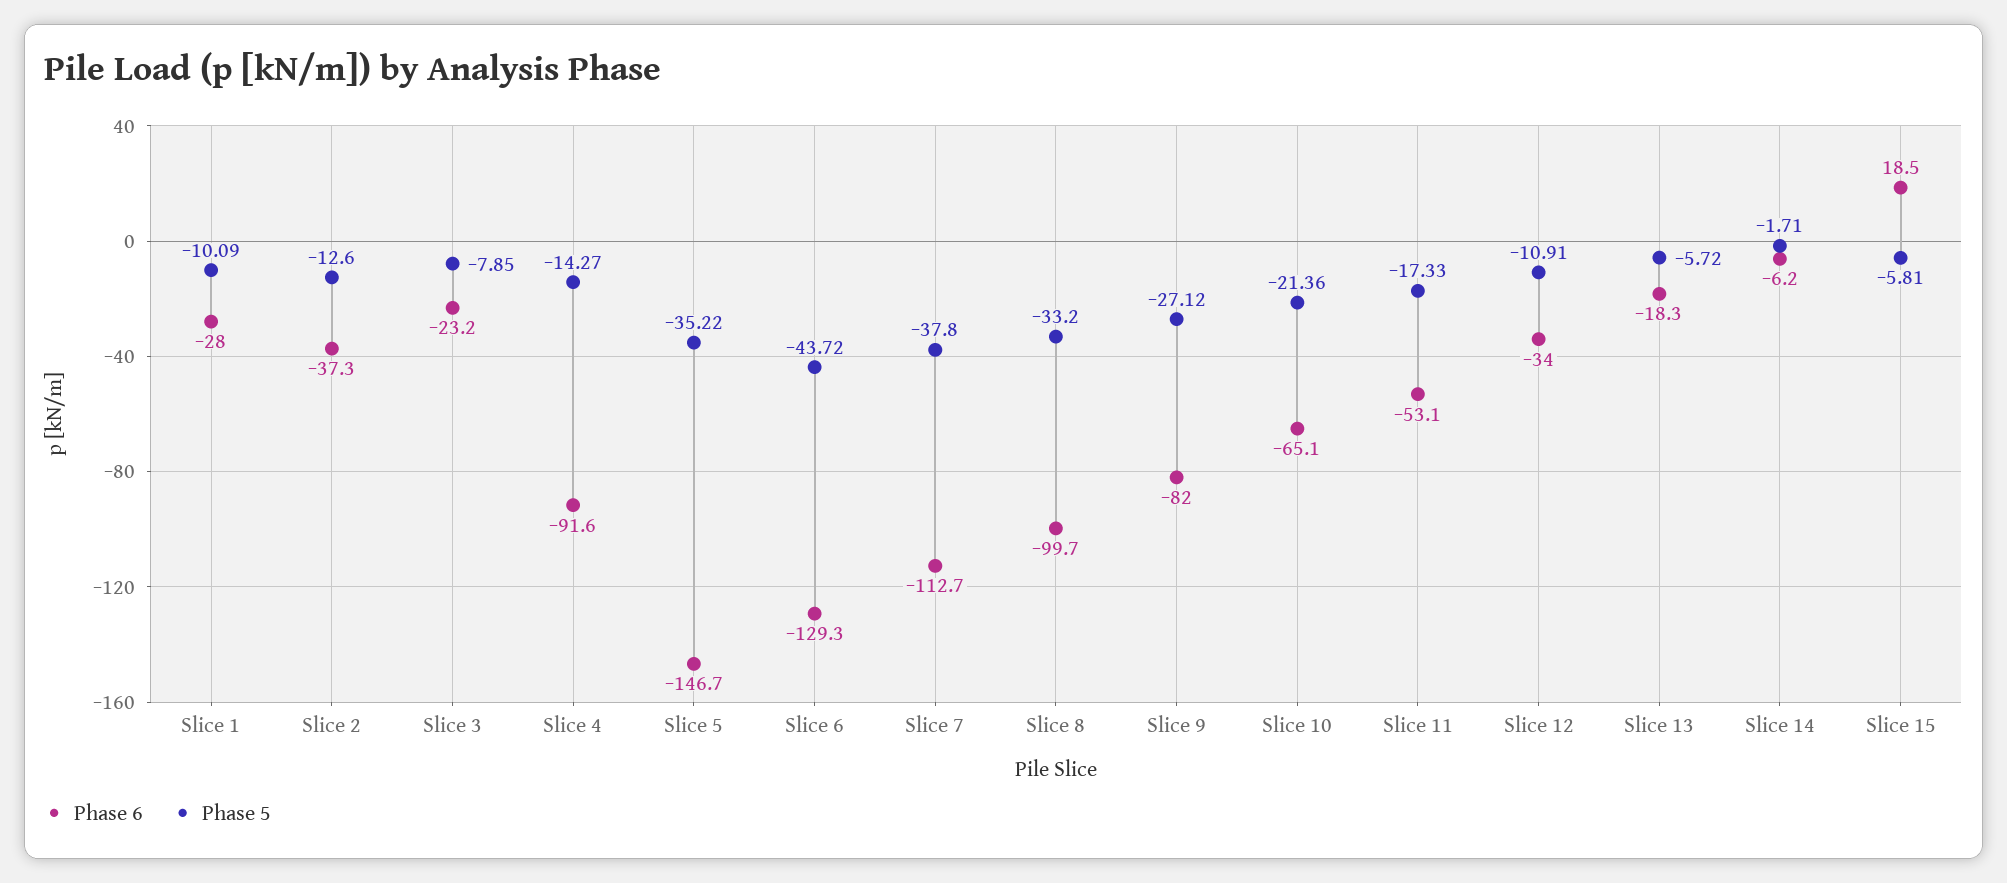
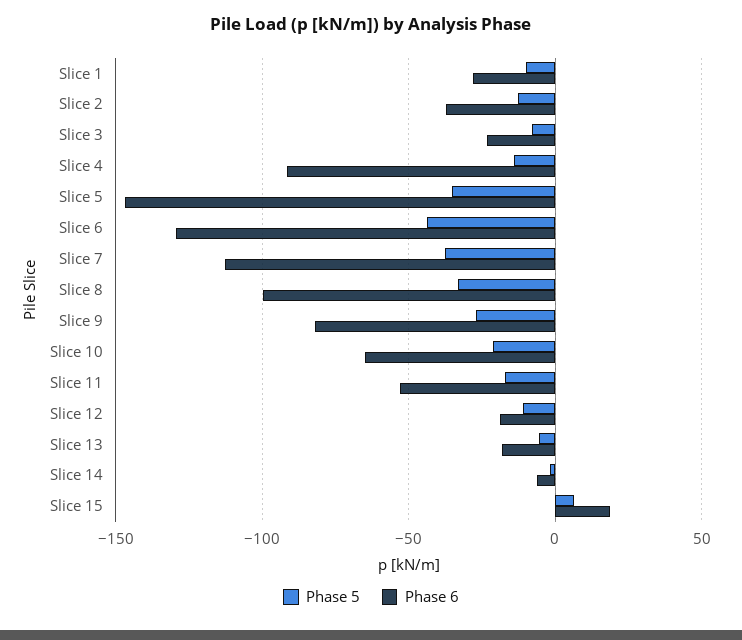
  {
    "Phase 6": {
      "Slice 1": -28,
      "Slice 2": -37.3,
      "Slice 3": -23.2,
      "Slice 4": -91.6,
      "Slice 5": -146.7,
      "Slice 6": -129.3,
      "Slice 7": -112.7,
      "Slice 8": -99.7,
      "Slice 9": -82,
      "Slice 10": -65.1,
      "Slice 11": -53.1,
-     "Slice 12": -34,
+     "Slice 12": -20,
      "Slice 13": -18.3,
      "Slice 14": -6.2,
      "Slice 15": 18.5
    },
    "Phase 5": {
      "Slice 1": -10.09,
      "Slice 2": -12.6,
      "Slice 3": -7.85,
      "Slice 4": -14.27,
      "Slice 5": -35.22,
      "Slice 6": -43.72,
      "Slice 7": -37.8,
      "Slice 8": -33.2,
      "Slice 9": -27.12,
      "Slice 10": -21.36,
      "Slice 11": -17.33,
      "Slice 12": -10.91,
      "Slice 13": -5.72,
      "Slice 14": -1.71,
-     "Slice 15": -5.81
+     "Slice 15": 5
    }
  }

